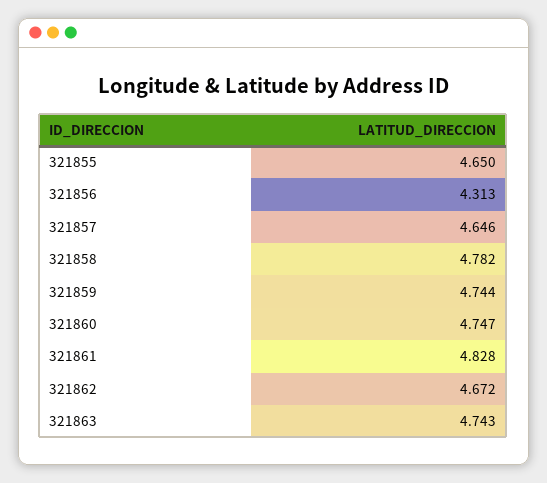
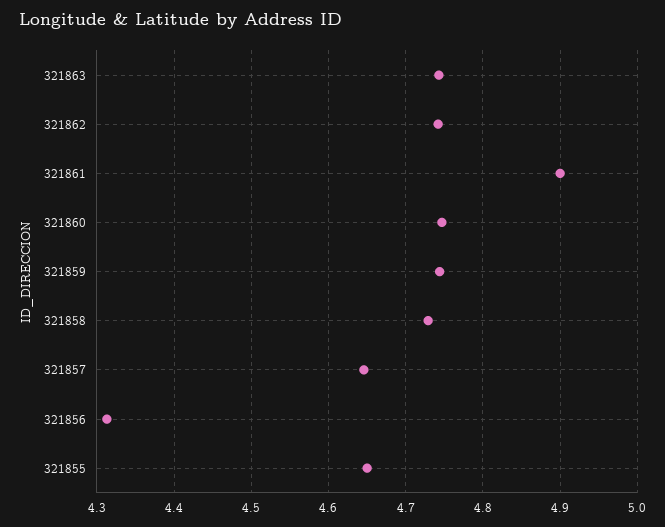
  {
    "321855": 4.65,
    "321856": 4.313,
    "321857": 4.646,
-   "321858": 4.782,
+   "321858": 4.73,
    "321859": 4.744,
    "321860": 4.747,
-   "321861": 4.828,
+   "321861": 4.9,
-   "321862": 4.672,
+   "321862": 4.74,
    "321863": 4.743
  }

